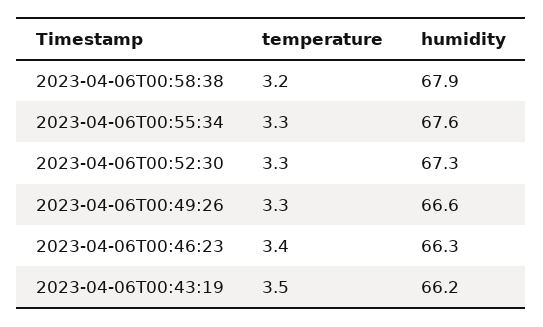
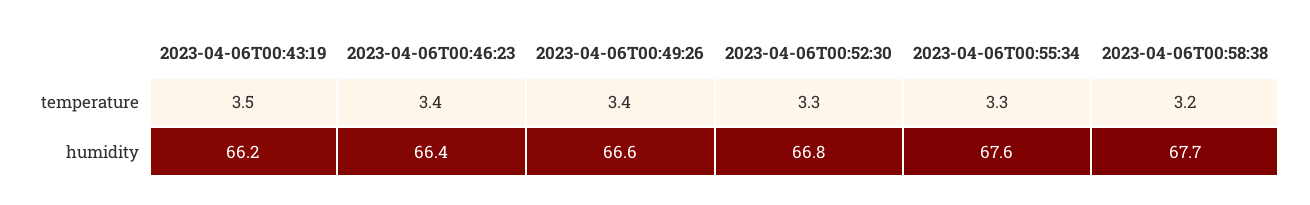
  {
    "temperature": {
      "2023-04-06T00:58:38": 3.2,
      "2023-04-06T00:55:34": 3.3,
      "2023-04-06T00:52:30": 3.3,
-     "2023-04-06T00:49:26": 3.3,
+     "2023-04-06T00:49:26": 3.4,
      "2023-04-06T00:46:23": 3.4,
      "2023-04-06T00:43:19": 3.5
    },
    "humidity": {
-     "2023-04-06T00:58:38": 67.9,
+     "2023-04-06T00:58:38": 67.7,
      "2023-04-06T00:55:34": 67.6,
-     "2023-04-06T00:52:30": 67.3,
+     "2023-04-06T00:52:30": 66.8,
      "2023-04-06T00:49:26": 66.6,
-     "2023-04-06T00:46:23": 66.3,
+     "2023-04-06T00:46:23": 66.4,
      "2023-04-06T00:43:19": 66.2
    }
  }

